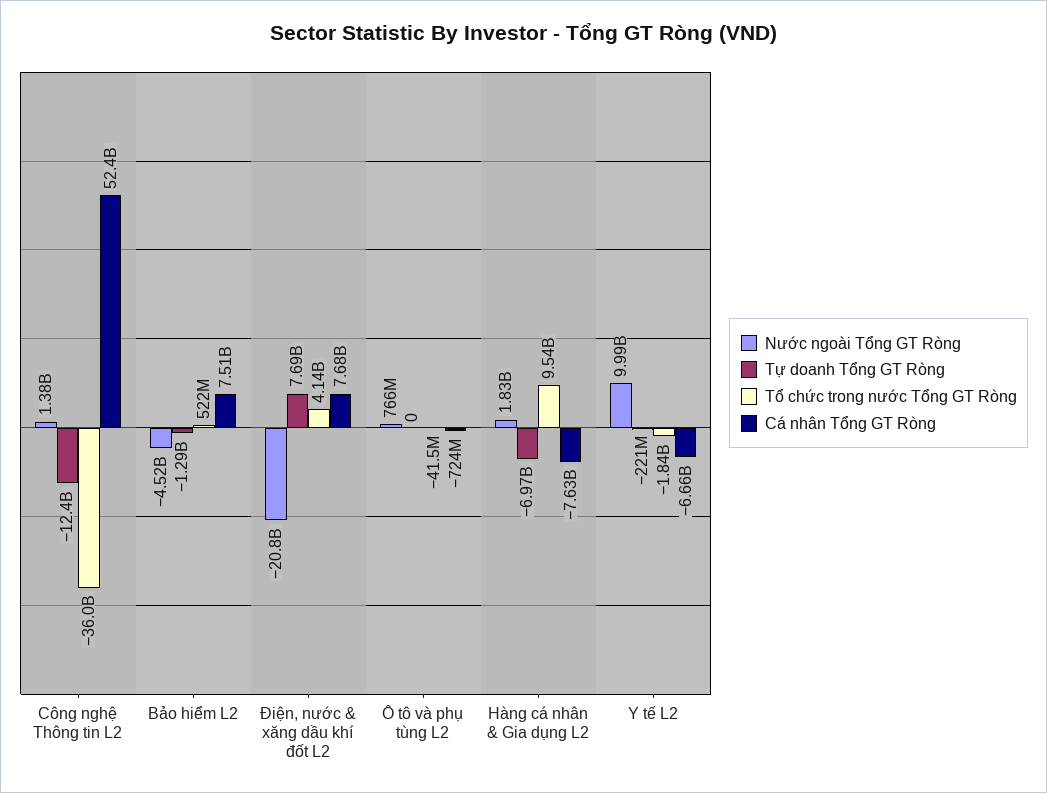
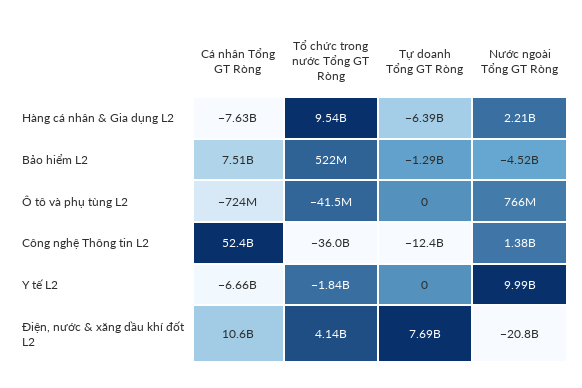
  {
    "Nước ngoài Tổng GT Ròng": {
      "Công nghệ Thông tin L2": 1380000000,
      "Bảo hiểm L2": -4520000000,
      "Điện, nước & xăng dầu khí đốt L2": -20800000000,
      "Ô tô và phụ tùng L2": 766000000,
-     "Hàng cá nhân & Gia dụng L2": 1830000000,
+     "Hàng cá nhân & Gia dụng L2": 2210000000,
      "Y tế L2": 9990000000
    },
    "Tự doanh Tổng GT Ròng": {
      "Công nghệ Thông tin L2": -12400000000,
      "Bảo hiểm L2": -1290000000,
      "Điện, nước & xăng dầu khí đốt L2": 7690000000,
      "Ô tô và phụ tùng L2": 0,
-     "Hàng cá nhân & Gia dụng L2": -6970000000,
+     "Hàng cá nhân & Gia dụng L2": -6390000000,
-     "Y tế L2": -221000000
+     "Y tế L2": 0
    },
    "Tổ chức trong nước Tổng GT Ròng": {
      "Công nghệ Thông tin L2": -36000000000,
      "Bảo hiểm L2": 522000000,
      "Điện, nước & xăng dầu khí đốt L2": 4140000000,
      "Ô tô và phụ tùng L2": -41500000,
      "Hàng cá nhân & Gia dụng L2": 9540000000,
      "Y tế L2": -1840000000
    },
    "Cá nhân Tổng GT Ròng": {
      "Công nghệ Thông tin L2": 52400000000,
      "Bảo hiểm L2": 7510000000,
-     "Điện, nước & xăng dầu khí đốt L2": 7680000000,
+     "Điện, nước & xăng dầu khí đốt L2": 10600000000,
      "Ô tô và phụ tùng L2": -724000000,
      "Hàng cá nhân & Gia dụng L2": -7630000000,
      "Y tế L2": -6660000000
    }
  }

